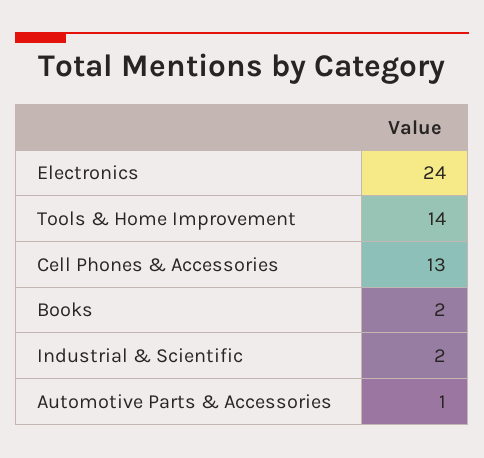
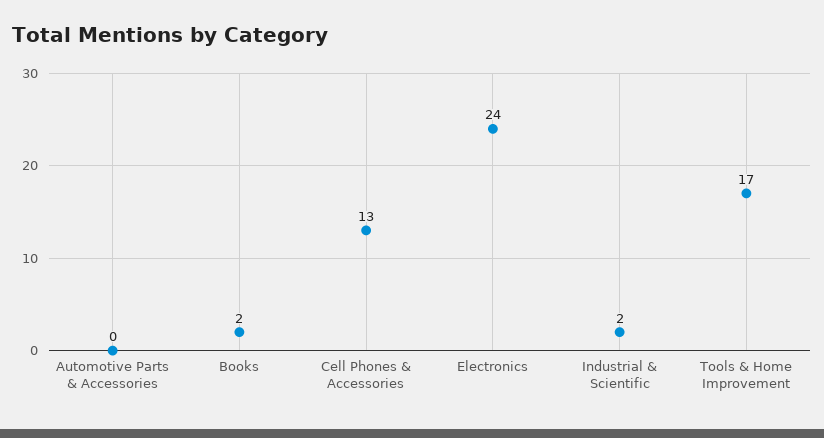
  {
    "Electronics": 24,
-   "Tools & Home Improvement": 14,
+   "Tools & Home Improvement": 17,
    "Cell Phones & Accessories": 13,
    "Books": 2,
    "Industrial & Scientific": 2,
-   "Automotive Parts & Accessories": 1
+   "Automotive Parts & Accessories": 0
  }

